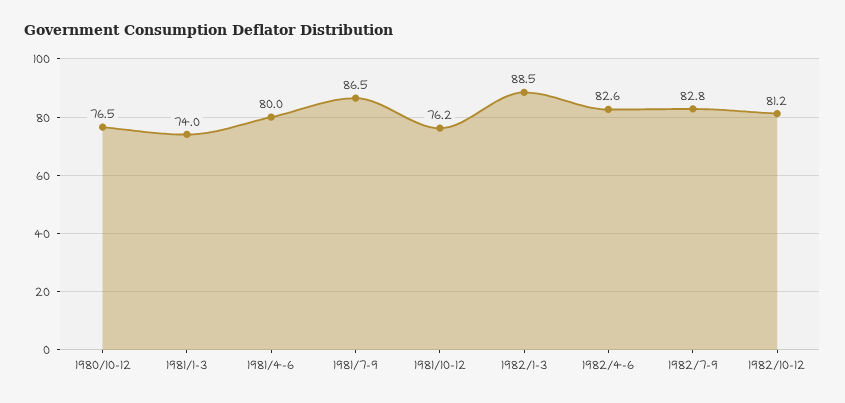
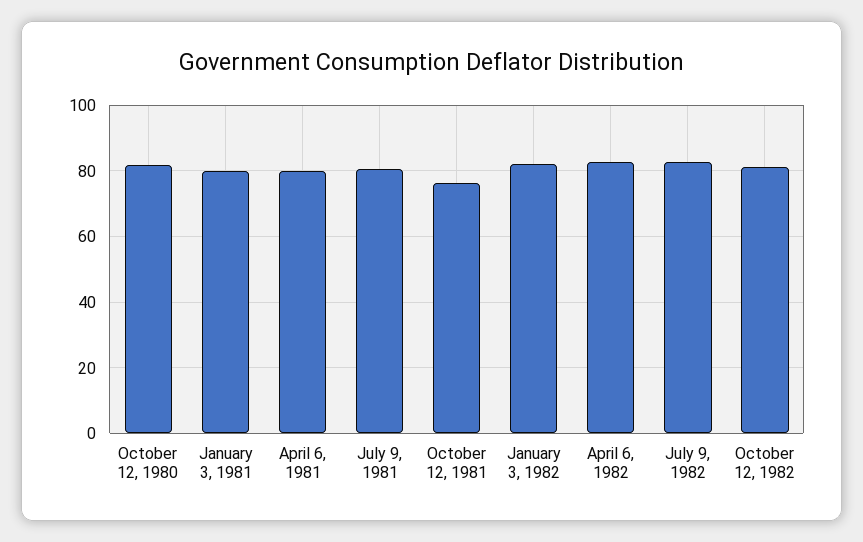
  {
-   "1980/10-12": 76.5,
+   "1980/10-12": 82,
-   "1981/1-3": 74,
+   "1981/1-3": 80,
    "1981/4-6": 80,
-   "1981/7-9": 86.5,
+   "1981/7-9": 80,
    "1981/10-12": 76.2,
-   "1982/1-3": 88.5,
+   "1982/1-3": 82,
    "1982/4-6": 82.6,
    "1982/7-9": 82.8,
    "1982/10-12": 81.2
  }

